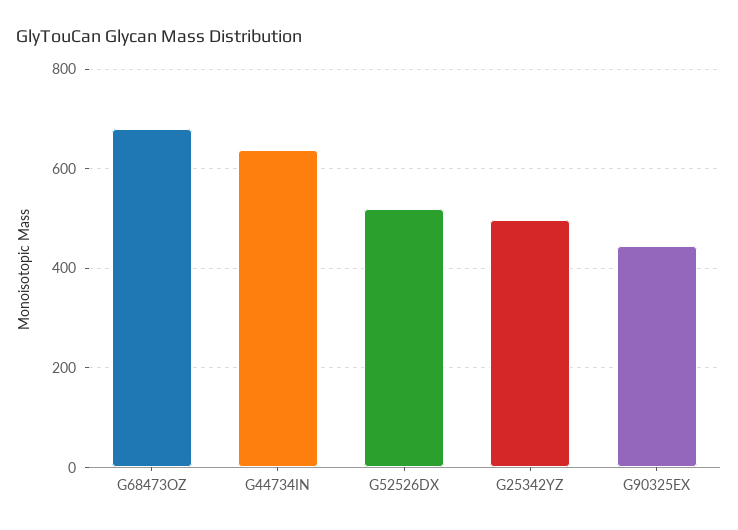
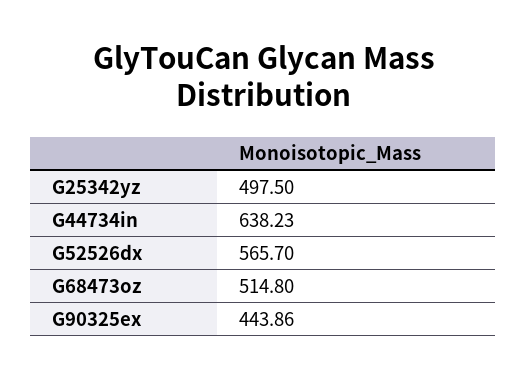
  {
-   "G68473OZ": 680,
+   "G68473OZ": 514.8,
    "G44734IN": 638.23,
-   "G52526DX": 520,
+   "G52526DX": 565.7,
    "G25342YZ": 497.5,
    "G90325EX": 443.86
  }

